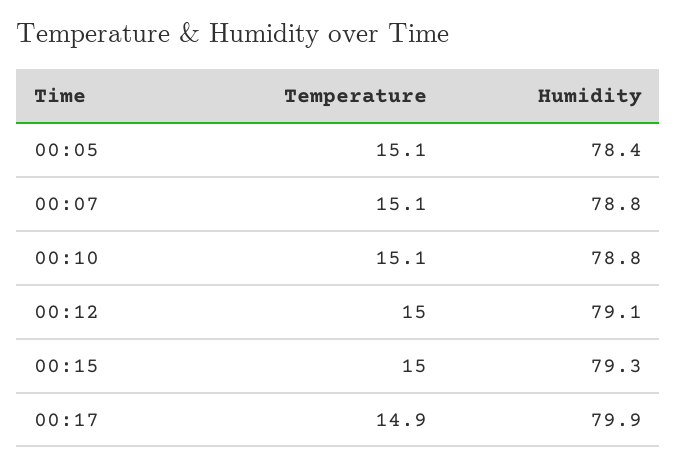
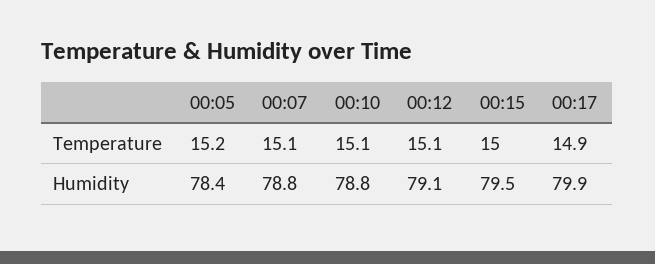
  {
    "Temperature": {
-     "00:05": 15.1,
+     "00:05": 15.2,
      "00:07": 15.1,
      "00:10": 15.1,
-     "00:12": 15,
+     "00:12": 15.1,
      "00:15": 15,
      "00:17": 14.9
    },
    "Humidity": {
      "00:05": 78.4,
      "00:07": 78.8,
      "00:10": 78.8,
      "00:12": 79.1,
-     "00:15": 79.3,
+     "00:15": 79.5,
      "00:17": 79.9
    }
  }

